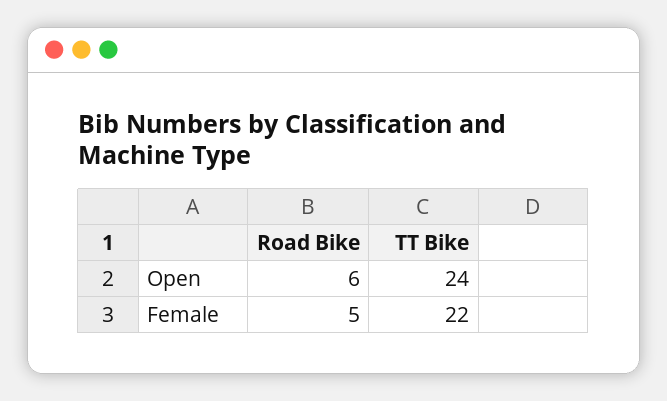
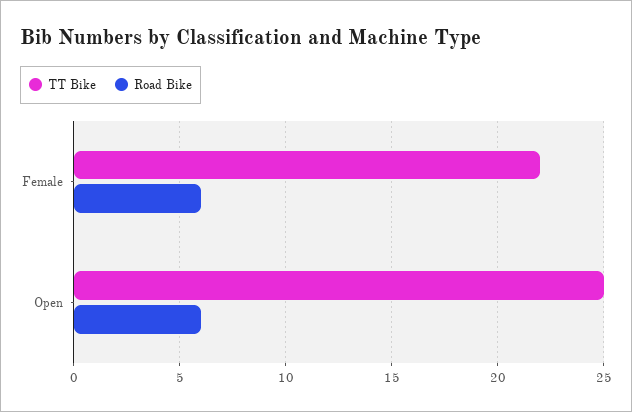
  {
    "Road Bike": {
      "Open": 6,
-     "Female": 5
+     "Female": 6
    },
    "TT Bike": {
-     "Open": 24,
+     "Open": 25,
      "Female": 22
    }
  }

